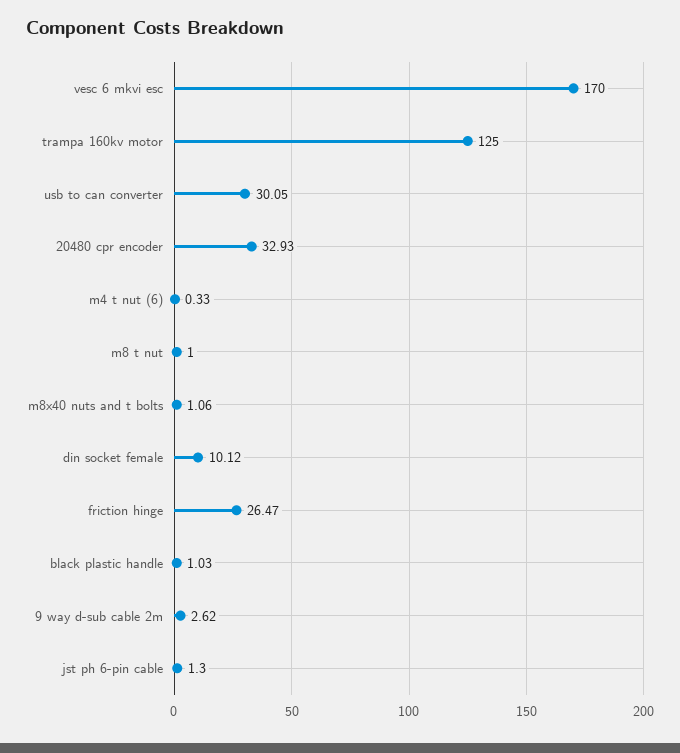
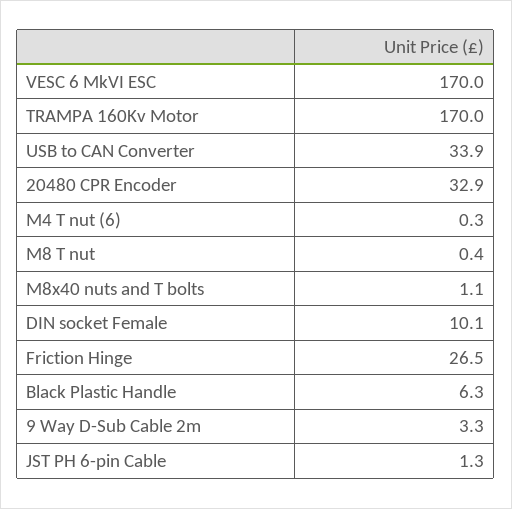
  {
    "vesc 6 mkvi esc": 170,
-   "trampa 160kv motor": 125,
+   "trampa 160kv motor": 170,
-   "usb to can converter": 30.05,
+   "usb to can converter": 33.9,
    "20480 cpr encoder": 32.93,
    "m4 t nut (6)": 0.33,
-   "m8 t nut": 1,
+   "m8 t nut": 0.4,
    "m8x40 nuts and t bolts": 1.06,
    "din socket female": 10.12,
    "friction hinge": 26.47,
-   "black plastic handle": 1.03,
+   "black plastic handle": 6.3,
-   "9 way d-sub cable 2m": 2.62,
+   "9 way d-sub cable 2m": 3.3,
    "jst ph 6-pin cable": 1.3
  }

